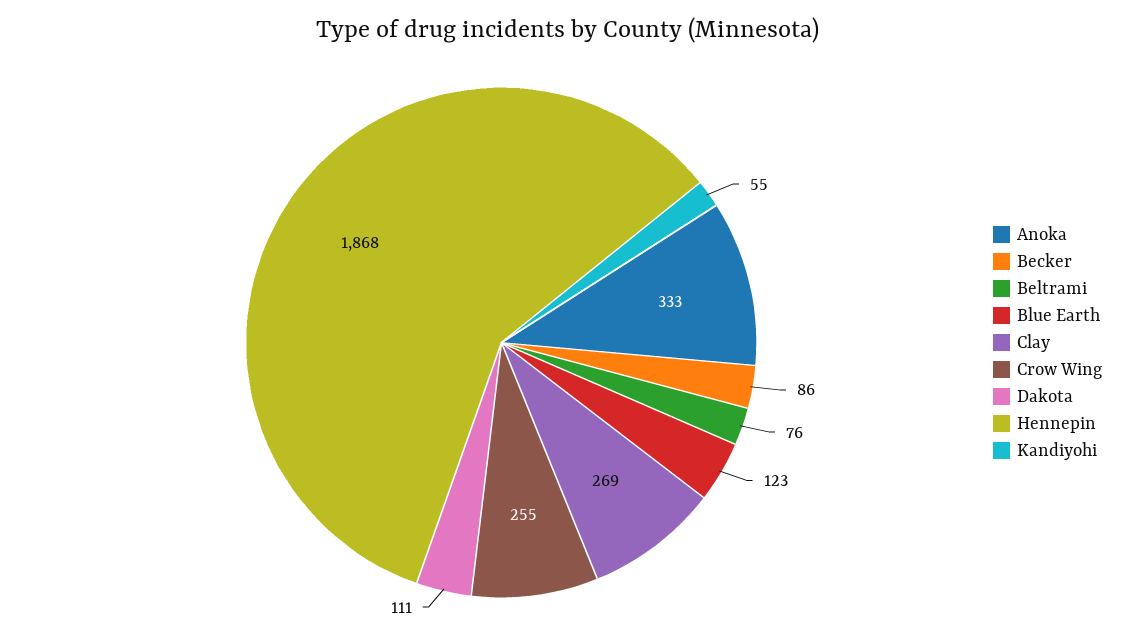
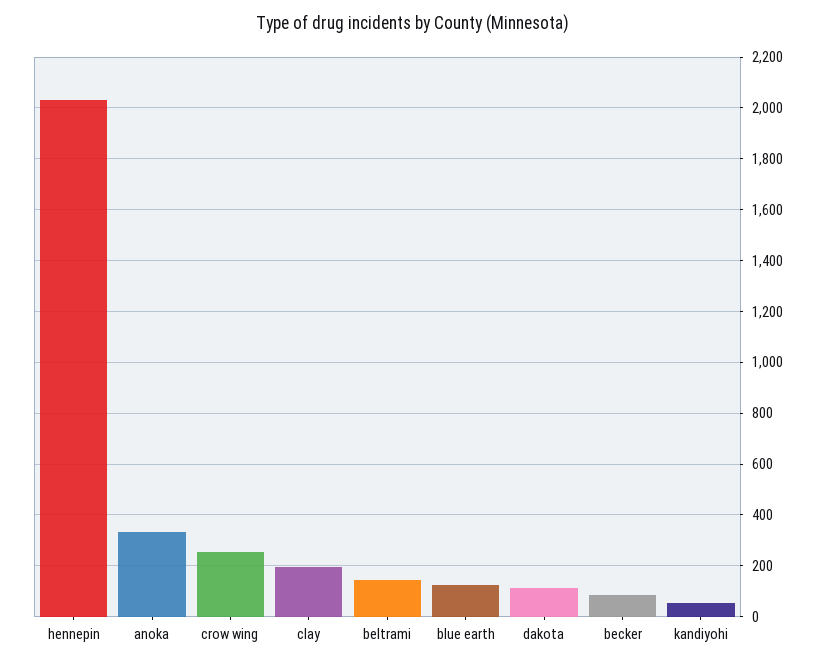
  {
    "Anoka": 333,
    "Becker": 86,
-   "Beltrami": 76,
+   "Beltrami": 150,
    "Blue Earth": 123,
-   "Clay": 269,
+   "Clay": 200,
    "Crow Wing": 255,
    "Dakota": 111,
-   "Hennepin": 1868,
+   "Hennepin": 2025,
    "Kandiyohi": 55
  }

